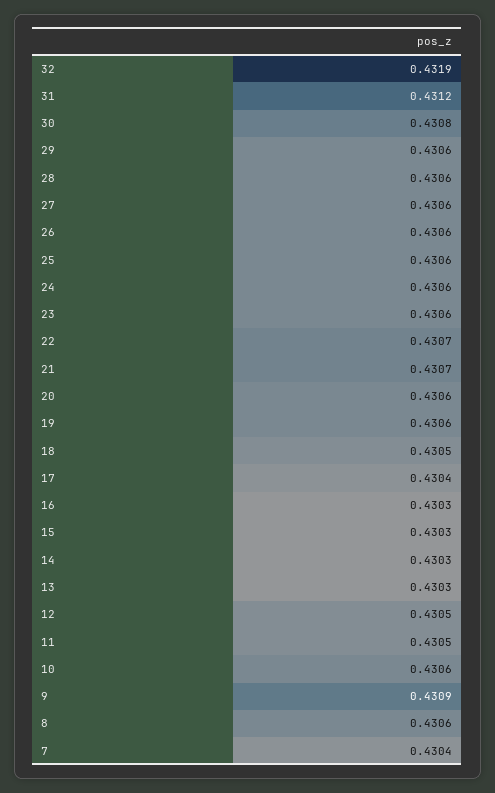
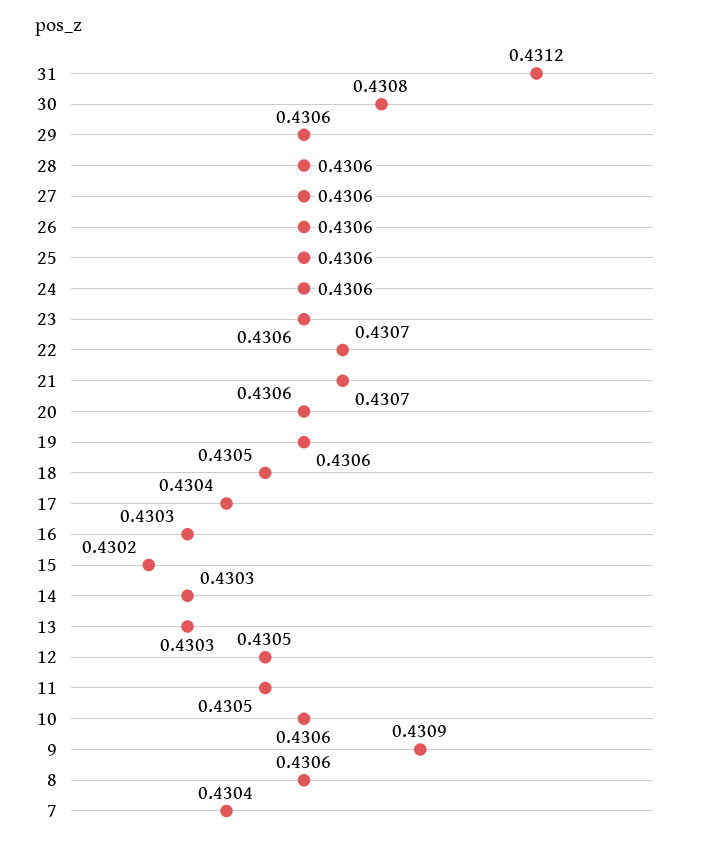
  {
-   "32": 0.4319,
    "31": 0.4312,
    "30": 0.4308,
    "29": 0.4306,
    "28": 0.4306,
    "27": 0.4306,
    "26": 0.4306,
    "25": 0.4306,
    "24": 0.4306,
    "23": 0.4306,
    "22": 0.4307,
    "21": 0.4307,
    "20": 0.4306,
    "19": 0.4306,
    "18": 0.4305,
    "17": 0.4304,
    "16": 0.4303,
-   "15": 0.4303,
+   "15": 0.4302,
    "14": 0.4303,
    "13": 0.4303,
    "12": 0.4305,
    "11": 0.4305,
    "10": 0.4306,
    "9": 0.4309,
    "8": 0.4306,
    "7": 0.4304
  }

